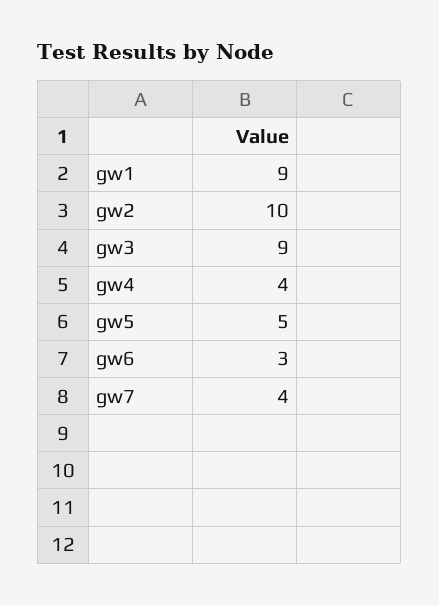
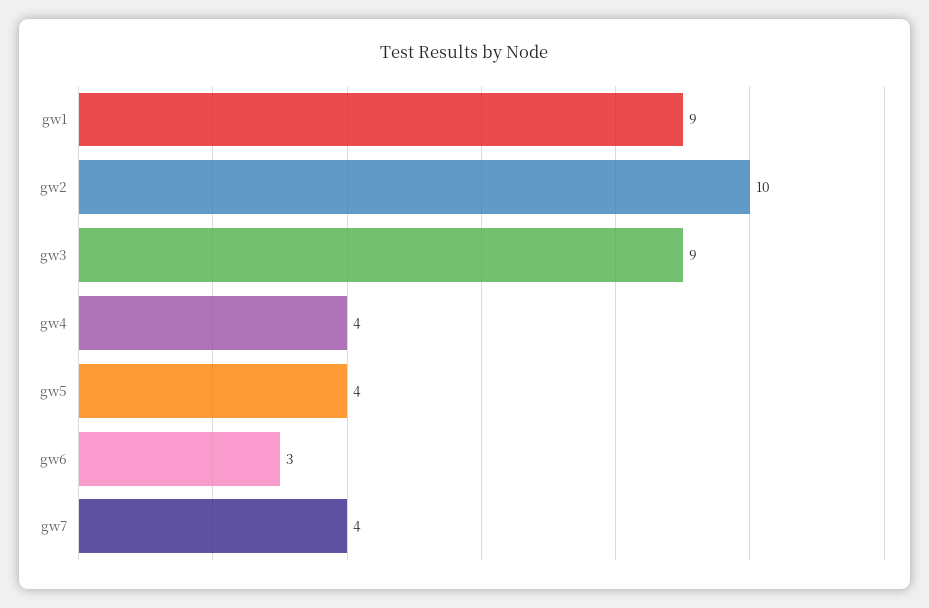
  {
    "gw1": 9,
    "gw2": 10,
    "gw3": 9,
    "gw4": 4,
-   "gw5": 5,
+   "gw5": 4,
    "gw6": 3,
    "gw7": 4
  }

